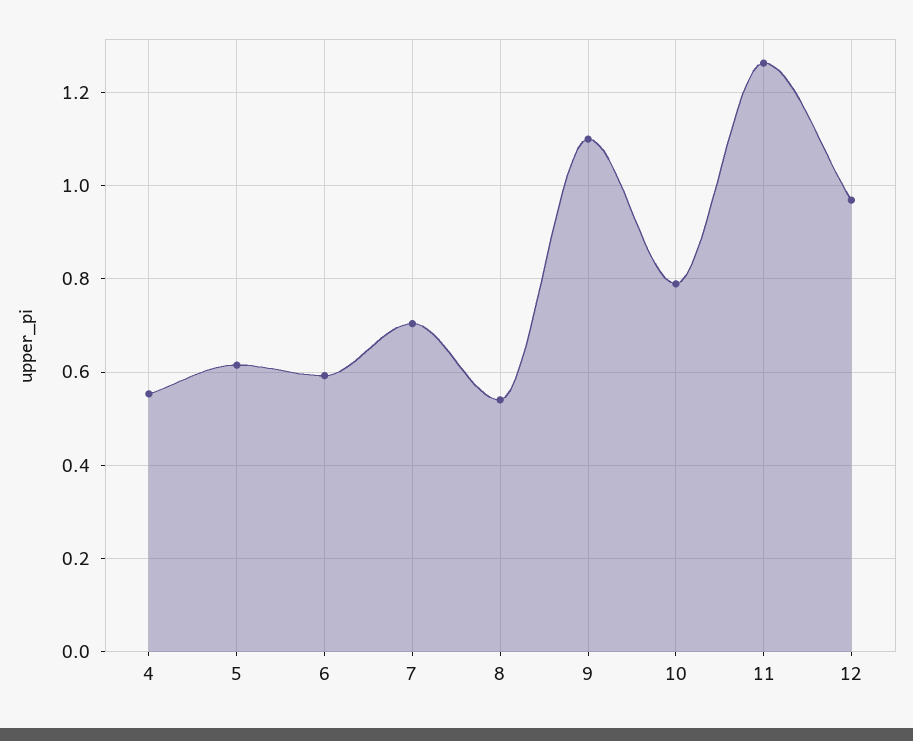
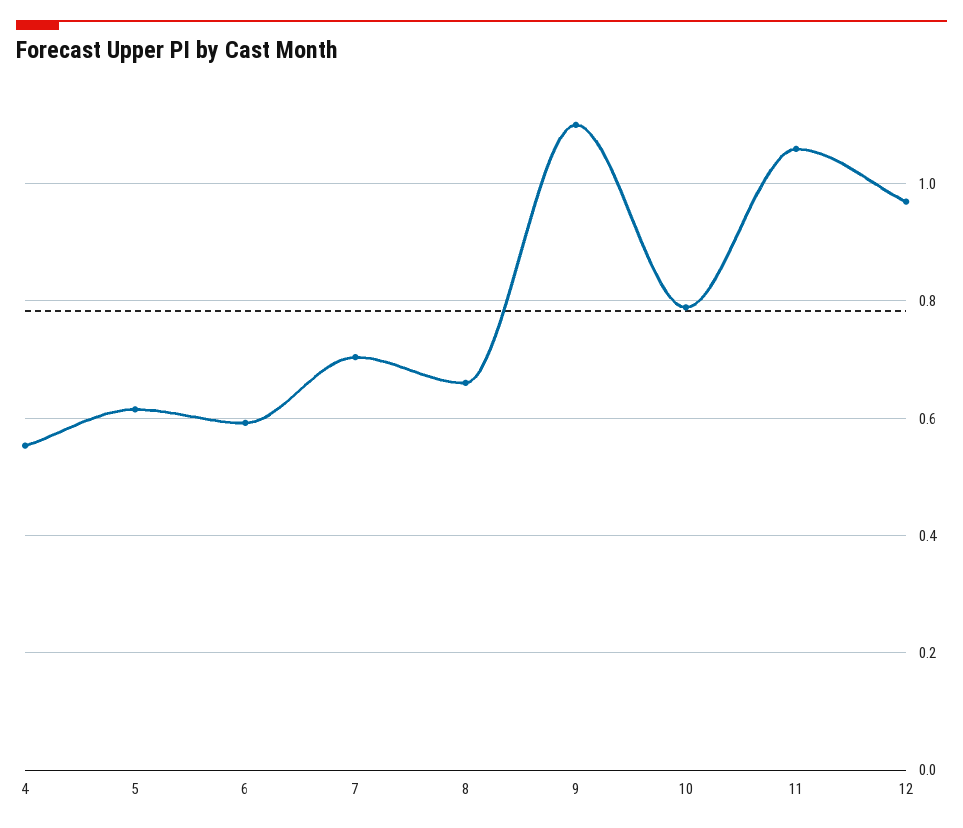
  {
    "4": 0.56,
    "5": 0.62,
    "6": 0.6,
    "7": 0.7,
-   "8": 0.54,
+   "8": 0.66,
    "9": 1.1,
    "10": 0.78,
-   "11": 1.26,
+   "11": 1.06,
    "12": 0.96
  }

